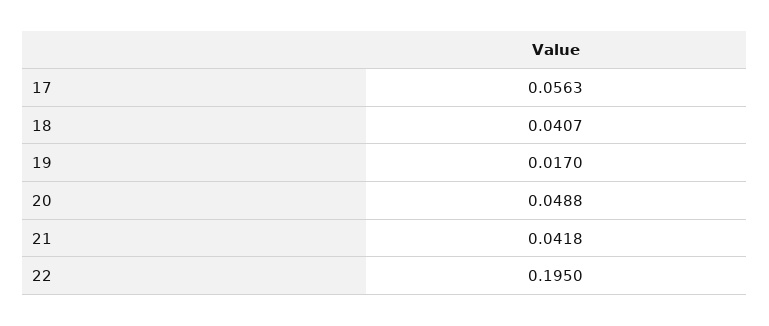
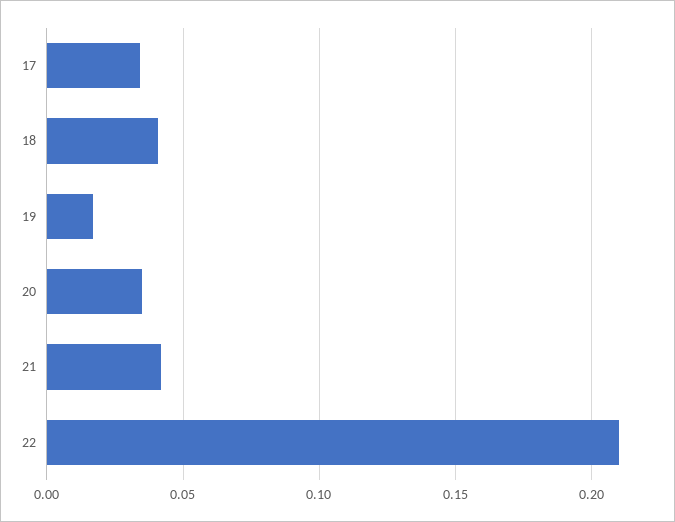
  {
-   "17": 0.0563,
+   "17": 0.035,
    "18": 0.0407,
    "19": 0.017,
-   "20": 0.0488,
+   "20": 0.035,
    "21": 0.0418,
-   "22": 0.195
+   "22": 0.21
  }

